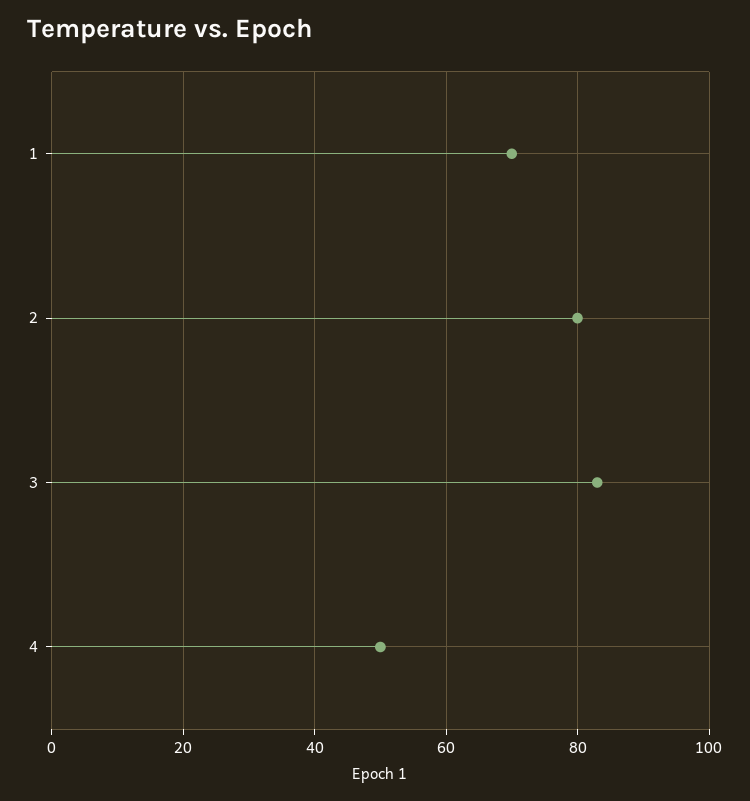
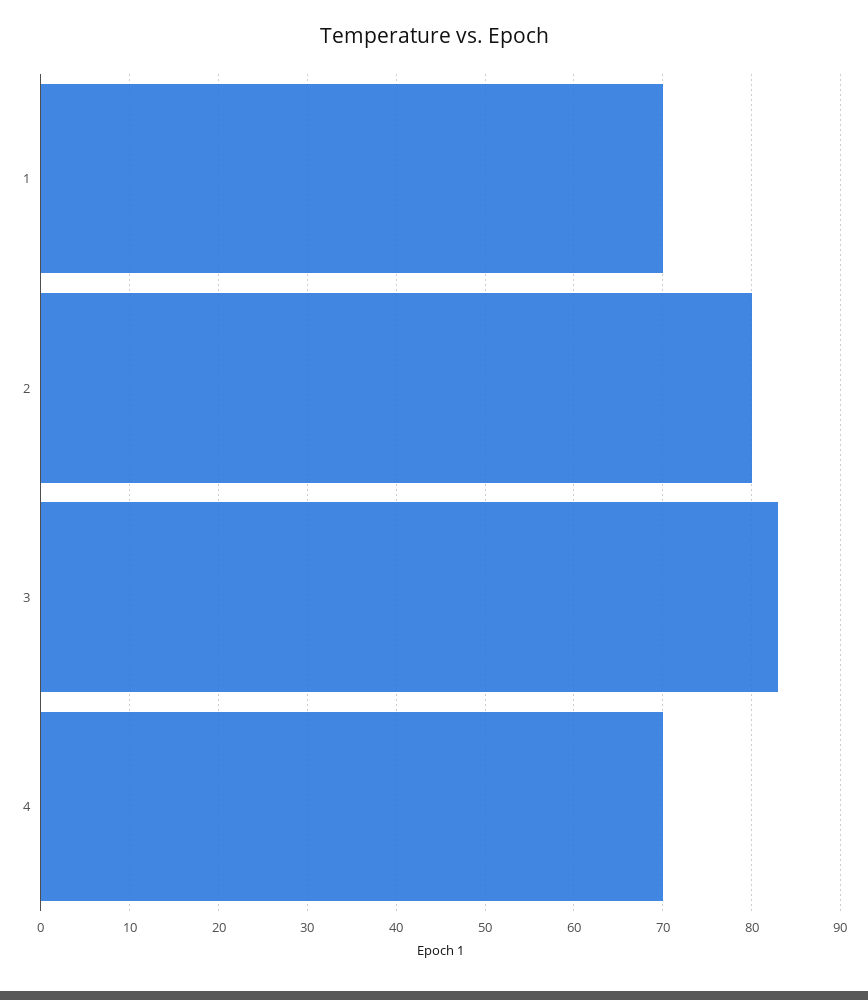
  {
    "1": 70,
    "2": 80,
    "3": 83,
-   "4": 50
+   "4": 70
  }

